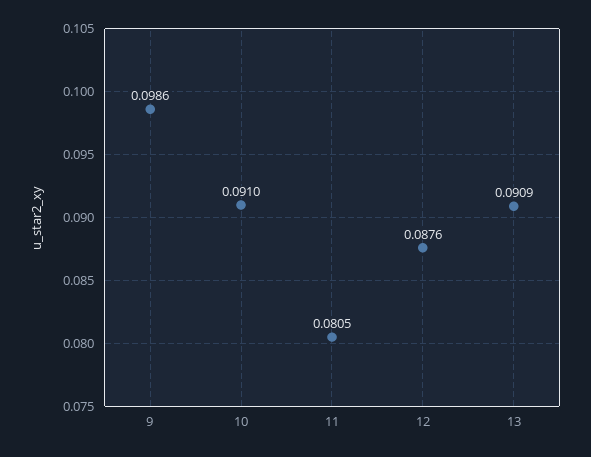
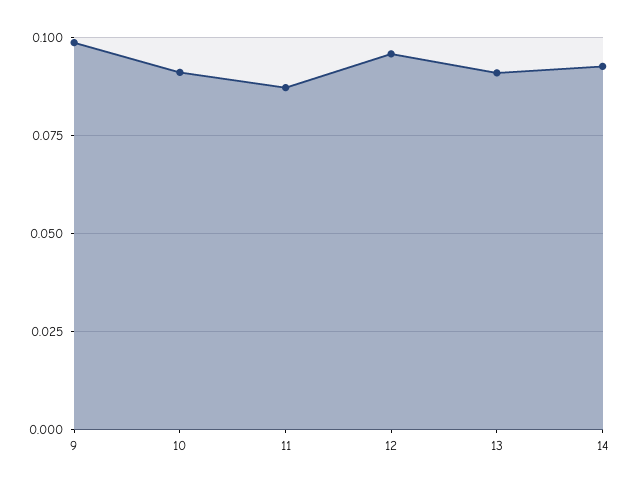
  {
    "9": 0.0986,
    "10": 0.091,
-   "11": 0.0805,
+   "11": 0.0875,
-   "12": 0.0876,
+   "12": 0.095,
-   "13": 0.0909
+   "13": 0.0909,
+   "14": 0.0925
  }

